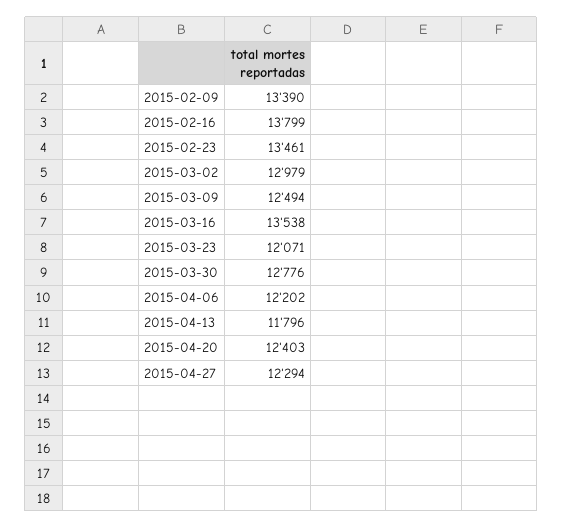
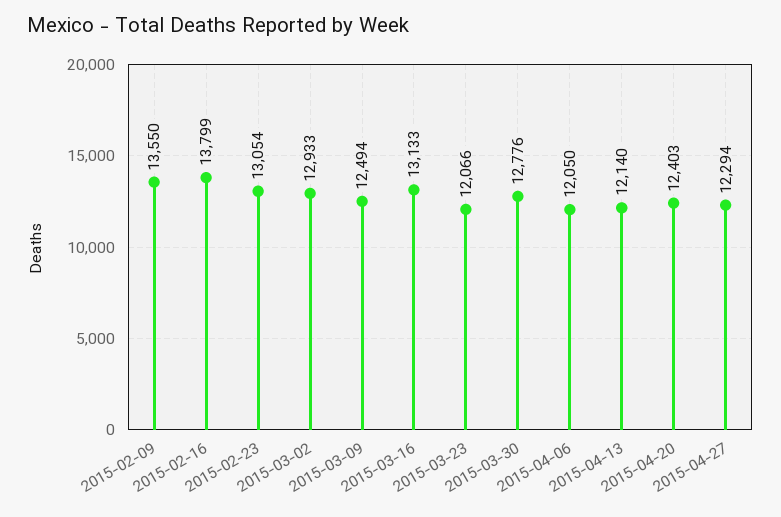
  {
-   "2015-02-09": 13390,
+   "2015-02-09": 13550,
    "2015-02-16": 13799,
-   "2015-02-23": 13461,
+   "2015-02-23": 13054,
-   "2015-03-02": 12979,
+   "2015-03-02": 12933,
    "2015-03-09": 12494,
-   "2015-03-16": 13538,
+   "2015-03-16": 13133,
-   "2015-03-23": 12071,
+   "2015-03-23": 12066,
    "2015-03-30": 12776,
-   "2015-04-06": 12202,
+   "2015-04-06": 12050,
-   "2015-04-13": 11796,
+   "2015-04-13": 12140,
    "2015-04-20": 12403,
    "2015-04-27": 12294
  }

